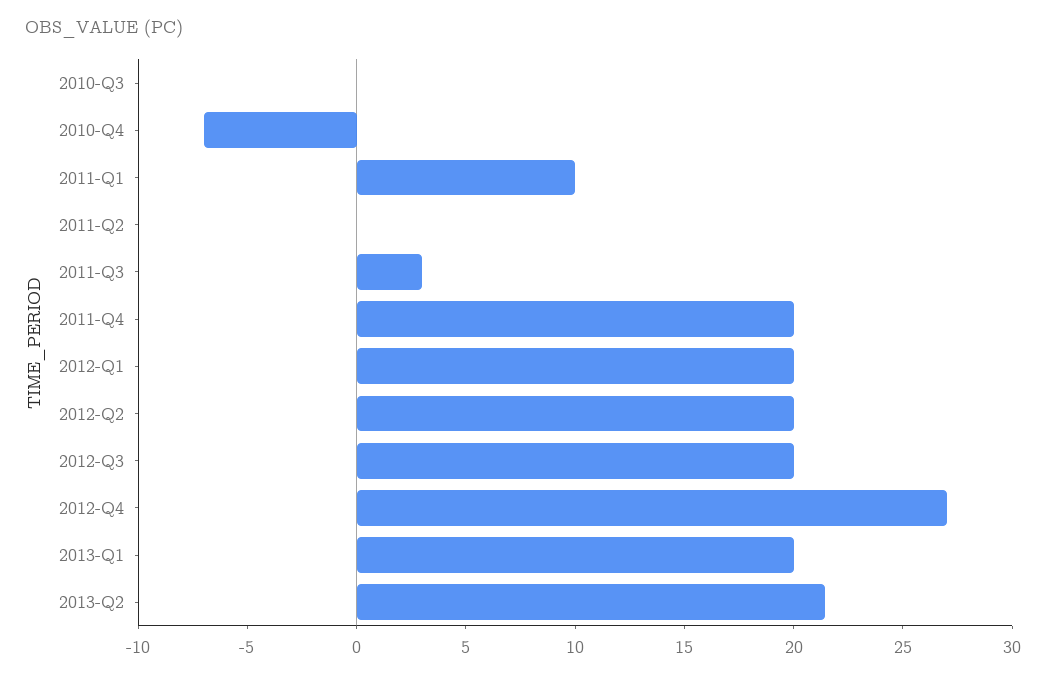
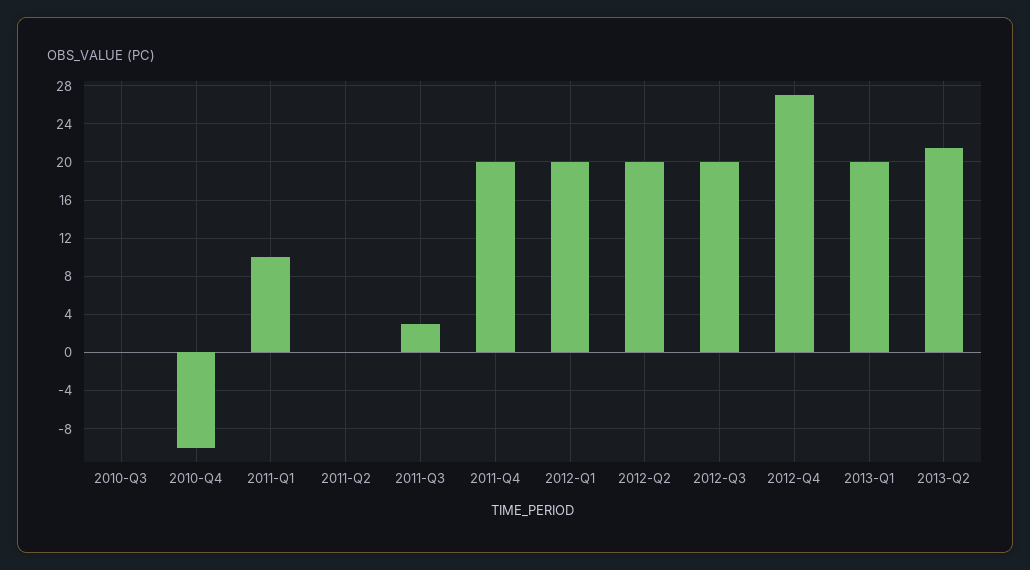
  {
    "2010-Q3": 0,
-   "2010-Q4": -7,
+   "2010-Q4": -10,
    "2011-Q1": 10,
    "2011-Q2": 0,
    "2011-Q3": 3,
    "2011-Q4": 20,
    "2012-Q1": 20,
    "2012-Q2": 20,
    "2012-Q3": 20,
    "2012-Q4": 27,
    "2013-Q1": 20,
    "2013-Q2": 21
  }

